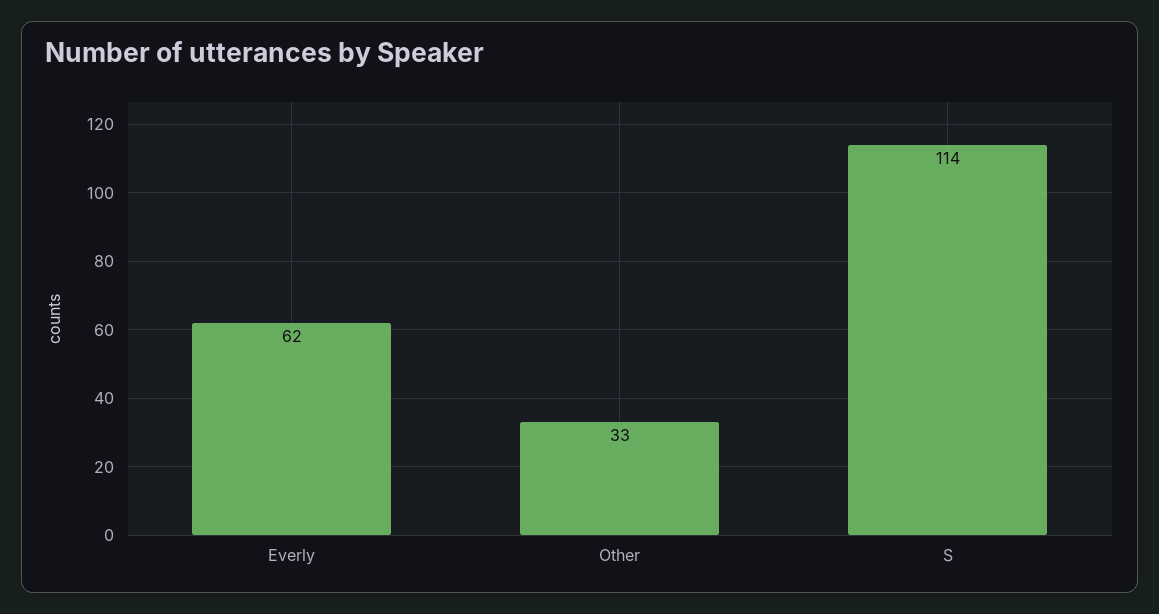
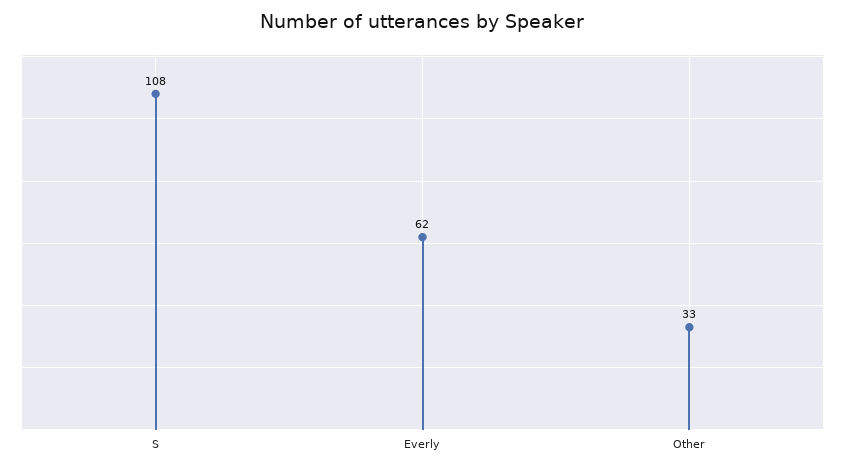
  {
    "Everly": 62,
    "Other": 33,
-   "S": 114
+   "S": 108
  }

